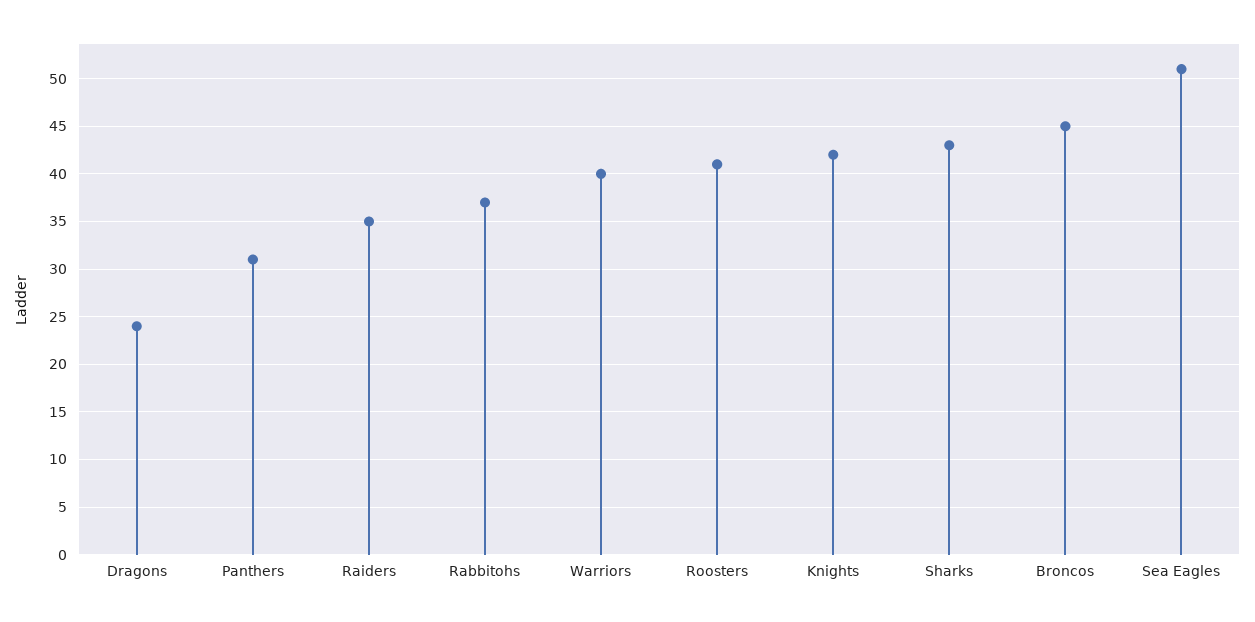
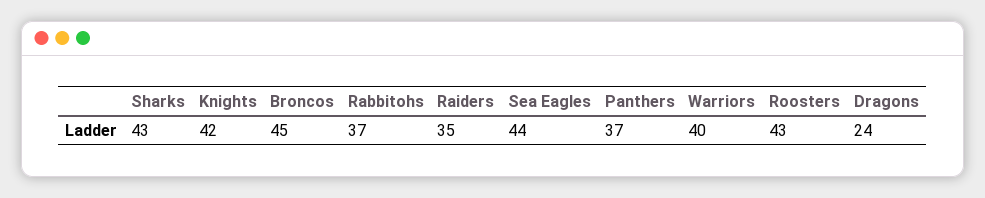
  {
    "Dragons": 24,
-   "Panthers": 31,
+   "Panthers": 37,
    "Raiders": 35,
    "Rabbitohs": 37,
    "Warriors": 40,
-   "Roosters": 41,
+   "Roosters": 43,
    "Knights": 42,
    "Sharks": 43,
    "Broncos": 45,
-   "Sea Eagles": 51
+   "Sea Eagles": 44
  }

